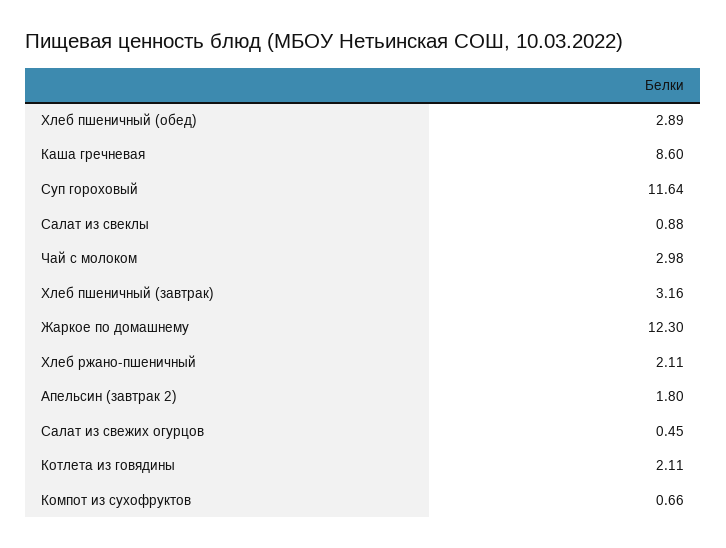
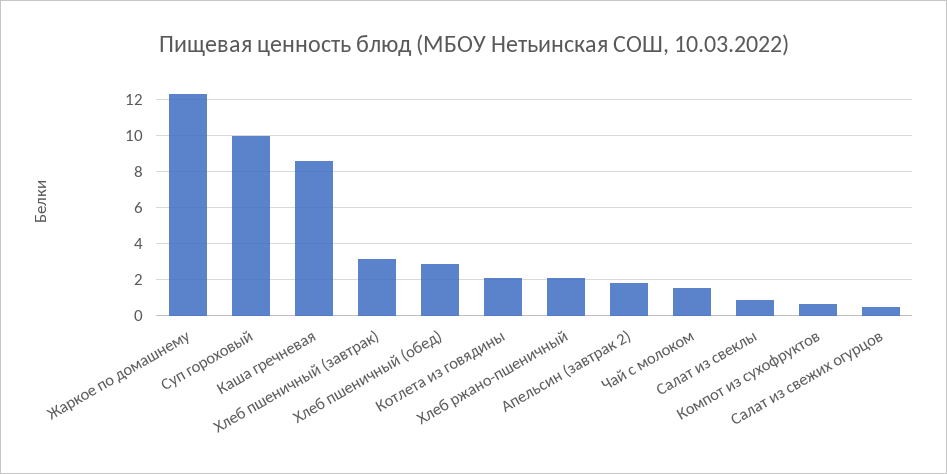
  {
    "Хлеб пшеничный (обед)": 2.89,
    "Каша гречневая": 8.6,
-   "Суп гороховый": 11.64,
+   "Суп гороховый": 10,
    "Салат из свеклы": 0.88,
-   "Чай с молоком": 2.98,
+   "Чай с молоком": 1.5,
    "Хлеб пшеничный (завтрак)": 3.16,
    "Жаркое по домашнему": 12.3,
    "Хлеб ржано-пшеничный": 2.11,
    "Апельсин (завтрак 2)": 1.8,
    "Салат из свежих огурцов": 0.45,
    "Котлета из говядины": 2.11,
    "Компот из сухофруктов": 0.66
  }

